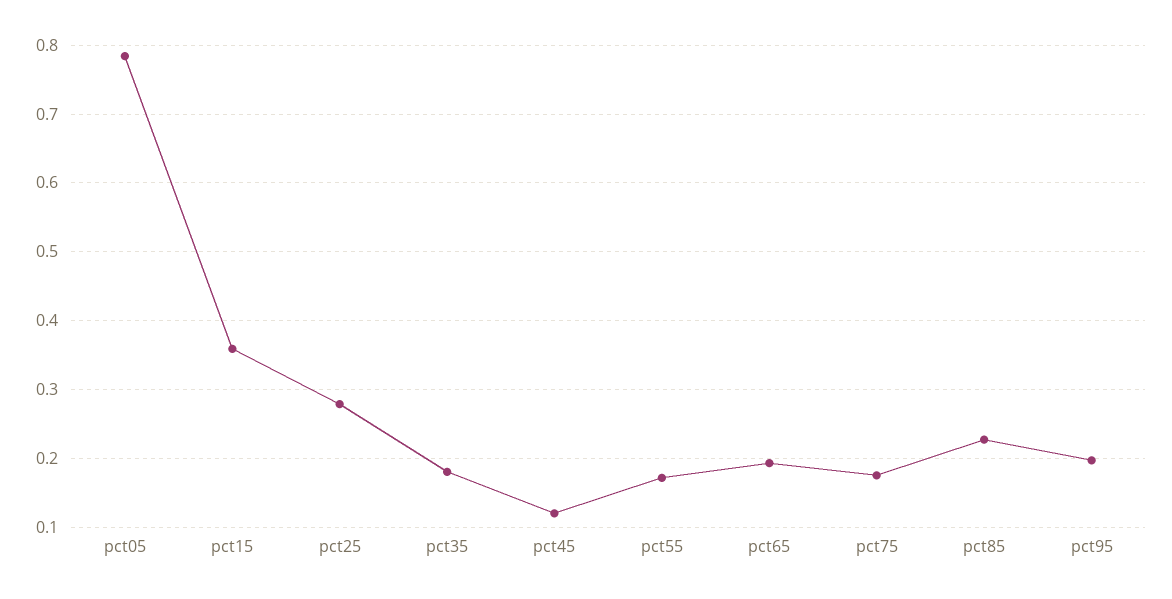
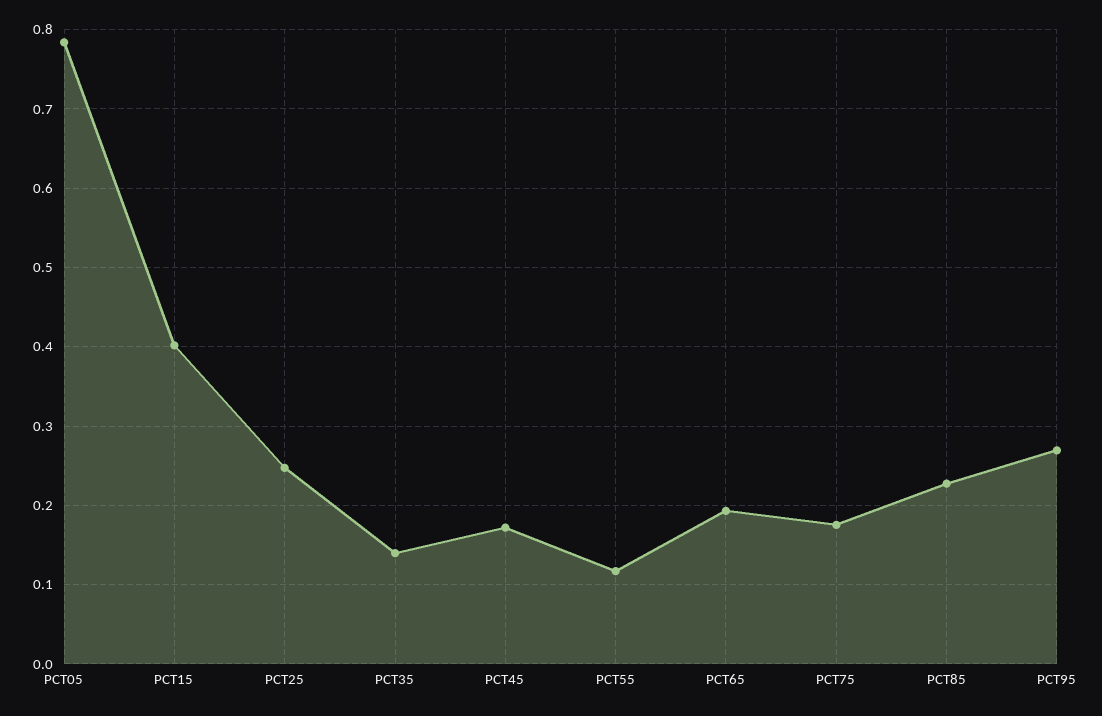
  {
    "pct05": 0.78,
-   "pct15": 0.36,
+   "pct15": 0.4,
-   "pct25": 0.28,
+   "pct25": 0.25,
-   "pct35": 0.18,
+   "pct35": 0.14,
-   "pct45": 0.12,
+   "pct45": 0.17,
-   "pct55": 0.17,
+   "pct55": 0.12,
    "pct65": 0.19,
    "pct75": 0.18,
    "pct85": 0.23,
-   "pct95": 0.2
+   "pct95": 0.27
  }

